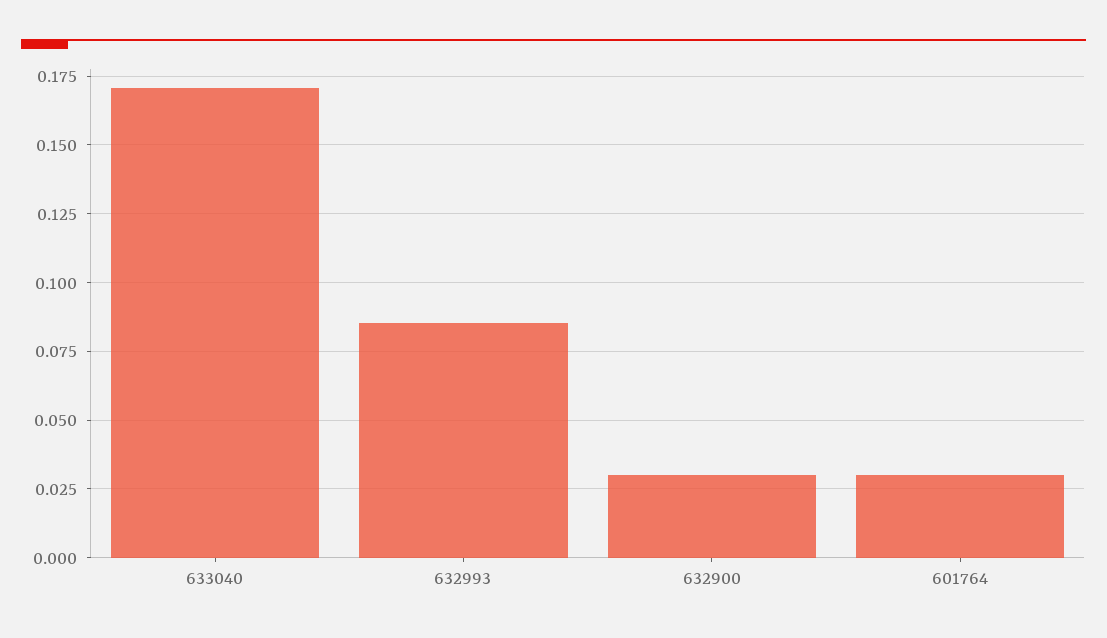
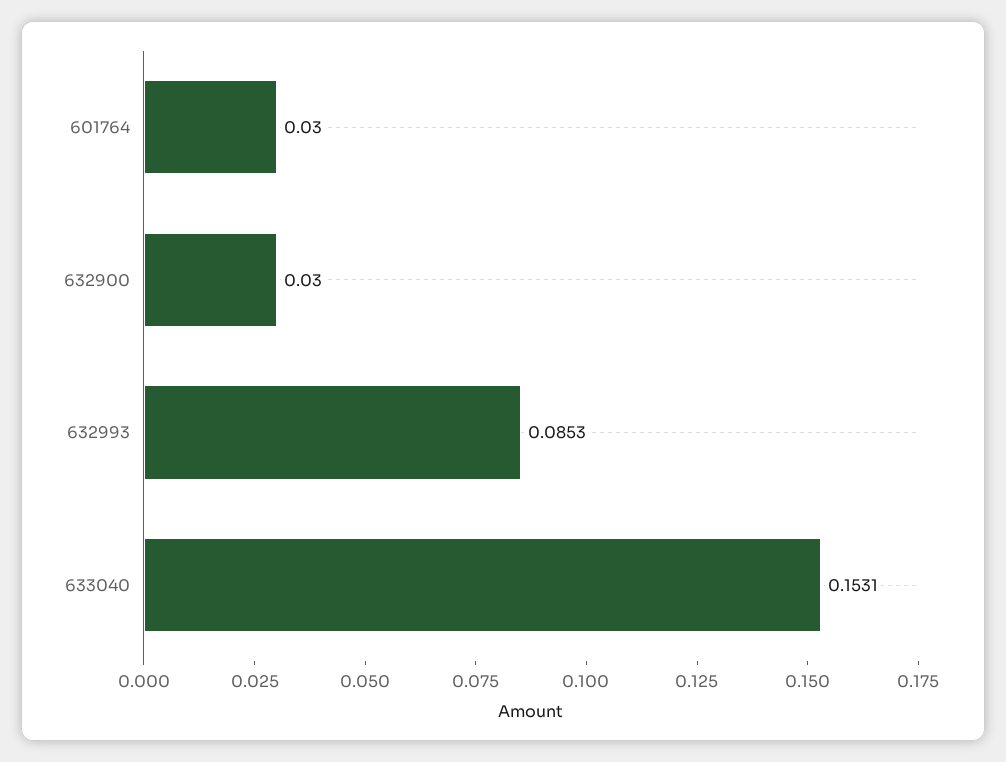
  {
-   "633040": 0.17,
+   "633040": 0.1531,
    "632993": 0.0853,
    "632900": 0.03,
    "601764": 0.03
  }

